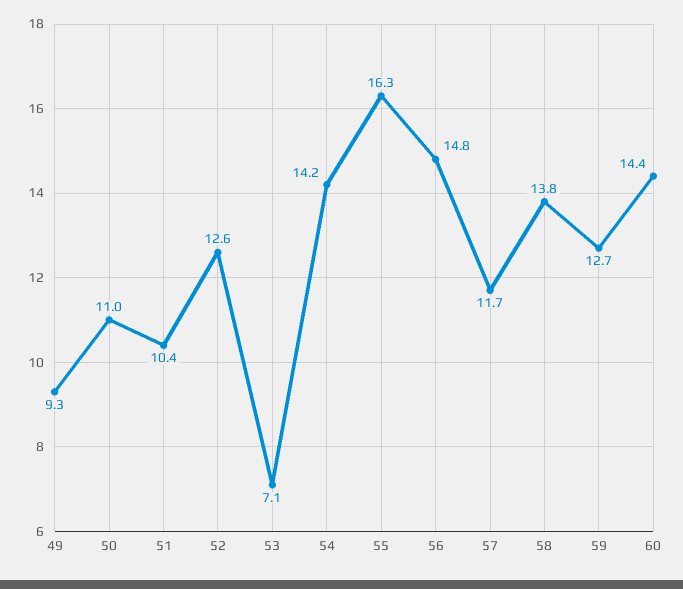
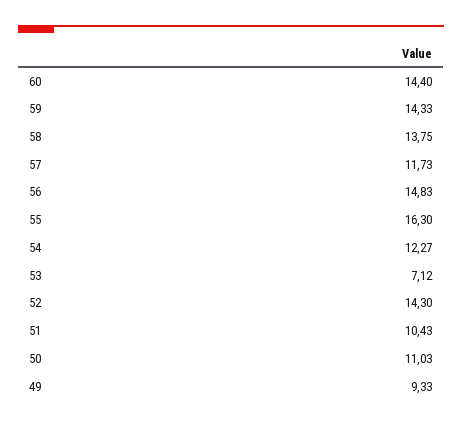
  {
    "49": 9.33,
    "50": 11.03,
    "51": 10.43,
-   "52": 12.6,
+   "52": 14.3,
    "53": 7.12,
-   "54": 14.2,
+   "54": 12.27,
    "55": 16.3,
    "56": 14.83,
    "57": 11.73,
    "58": 13.75,
-   "59": 12.7,
+   "59": 14.33,
    "60": 14.4
  }

